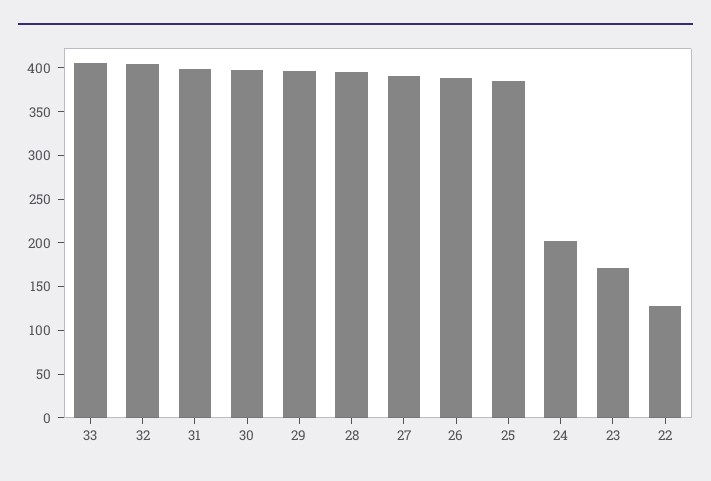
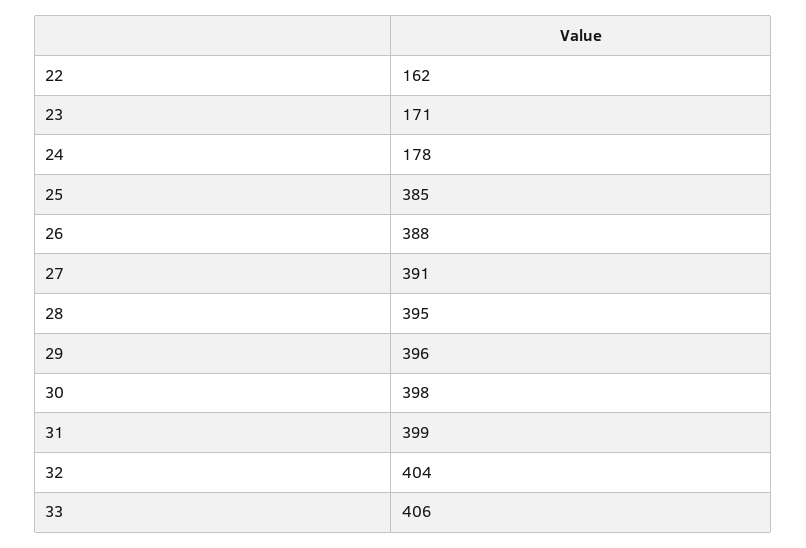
  {
    "33": 406,
    "32": 404,
    "31": 399,
    "30": 398,
    "29": 396,
    "28": 395,
    "27": 391,
    "26": 388,
    "25": 385,
-   "24": 200,
+   "24": 178,
    "23": 171,
-   "22": 130
+   "22": 162
  }

